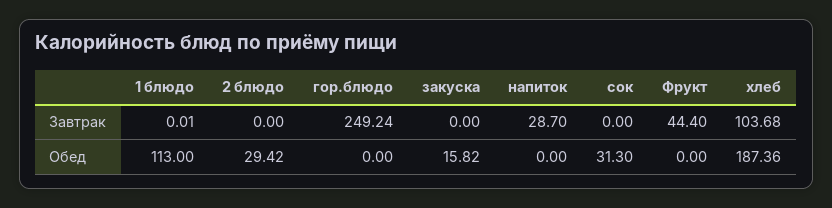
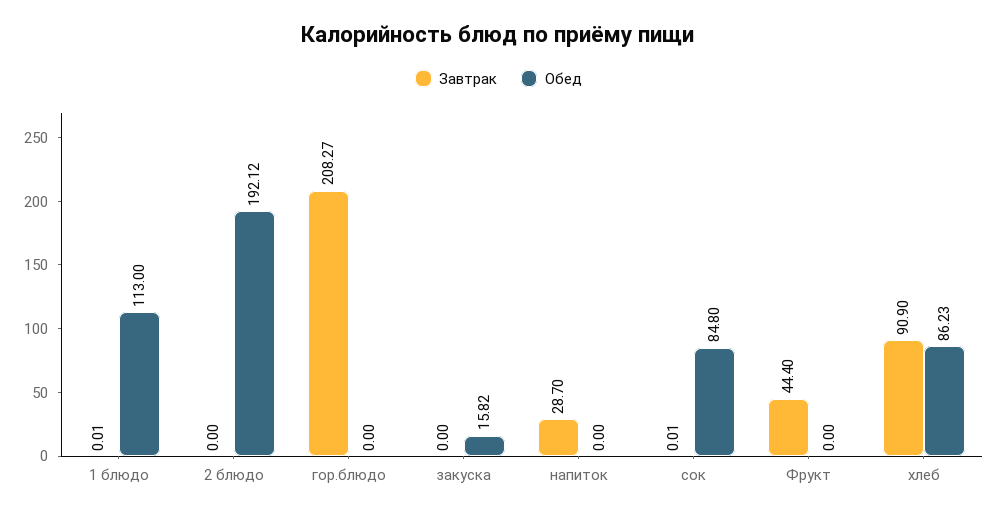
  {
    "Завтрак": {
      "1 блюдо": 0.01,
      "2 блюдо": 0,
-     "гор.блюдо": 249.24,
+     "гор.блюдо": 208.27,
      "закуска": 0,
      "напиток": 28.7,
-     "сок": 0,
+     "сок": 0.01,
      "Фрукт": 44.4,
-     "хлеб": 103.68
+     "хлеб": 90.9
    },
    "Обед": {
      "1 блюдо": 113,
-     "2 блюдо": 29.42,
+     "2 блюдо": 192.12,
      "гор.блюдо": 0,
      "закуска": 15.82,
      "напиток": 0,
-     "сок": 31.3,
+     "сок": 84.8,
      "Фрукт": 0,
-     "хлеб": 187.36
+     "хлеб": 86.23
    }
  }

